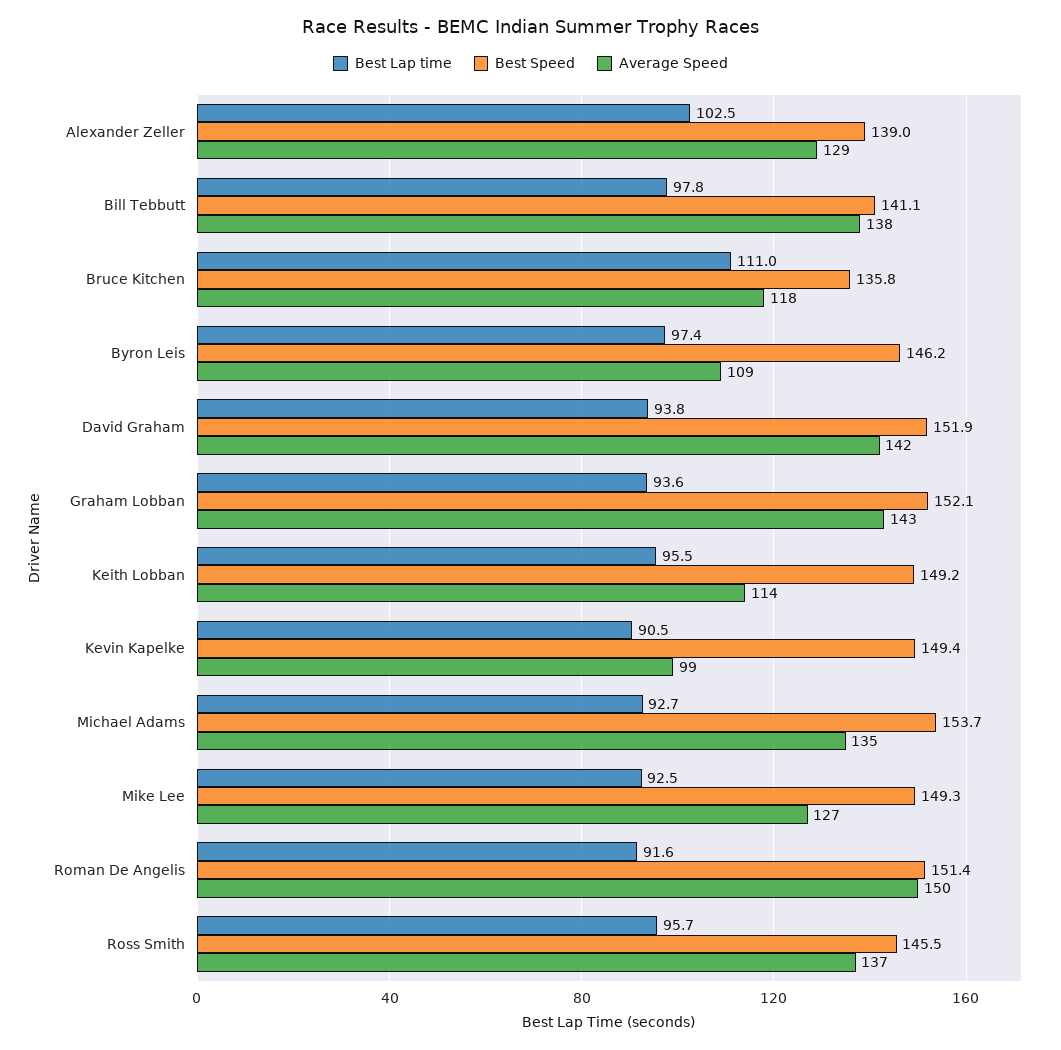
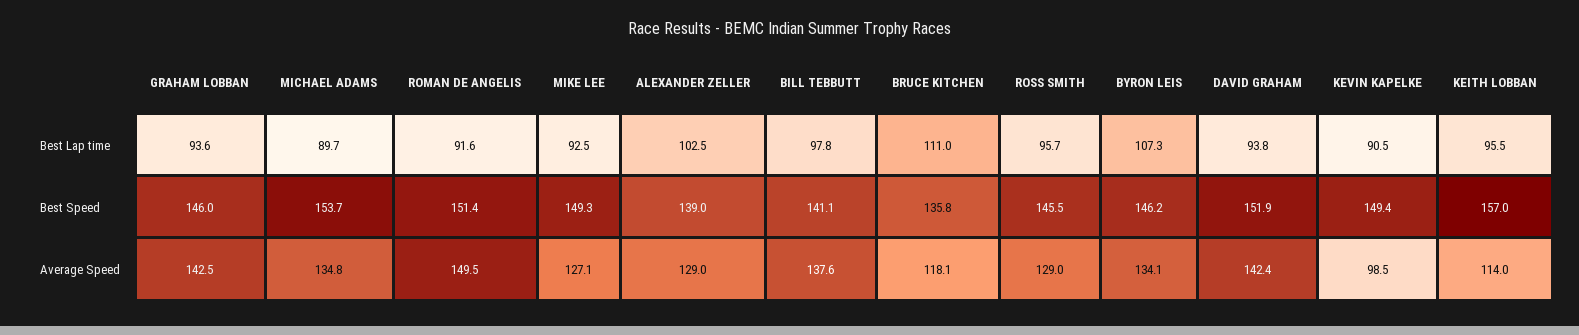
  {
    "Best Lap time": {
      "Alexander Zeller": 102.5,
      "Bill Tebbutt": 97.8,
      "Bruce Kitchen": 111,
-     "Byron Leis": 97.4,
+     "Byron Leis": 107.3,
      "David Graham": 93.8,
      "Graham Lobban": 93.6,
      "Keith Lobban": 95.5,
      "Kevin Kapelke": 90.5,
-     "Michael Adams": 92.7,
+     "Michael Adams": 89.7,
      "Mike Lee": 92.5,
      "Roman De Angelis": 91.6,
      "Ross Smith": 95.7
    },
    "Best Speed": {
      "Alexander Zeller": 139,
      "Bill Tebbutt": 141.1,
      "Bruce Kitchen": 135.8,
      "Byron Leis": 146.2,
      "David Graham": 151.9,
-     "Graham Lobban": 152.1,
+     "Graham Lobban": 146,
-     "Keith Lobban": 149.2,
+     "Keith Lobban": 157,
      "Kevin Kapelke": 149.4,
      "Michael Adams": 153.7,
      "Mike Lee": 149.3,
      "Roman De Angelis": 151.4,
      "Ross Smith": 145.5
    },
    "Average Speed": {
      "Alexander Zeller": 129,
      "Bill Tebbutt": 137.6,
      "Bruce Kitchen": 118.1,
-     "Byron Leis": 109,
+     "Byron Leis": 134.1,
      "David Graham": 142.4,
      "Graham Lobban": 142.5,
      "Keith Lobban": 114,
      "Kevin Kapelke": 98.5,
      "Michael Adams": 134.8,
      "Mike Lee": 127.1,
      "Roman De Angelis": 149.5,
-     "Ross Smith": 137
+     "Ross Smith": 129
    }
  }

